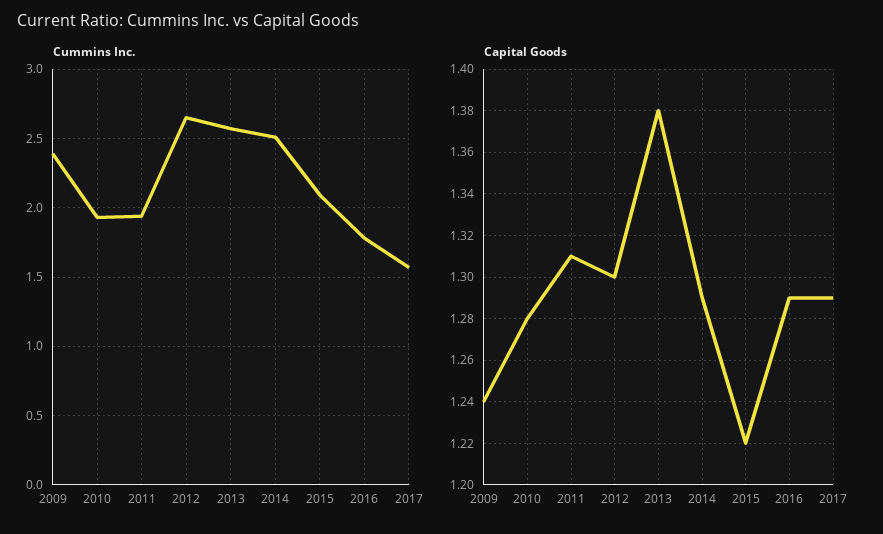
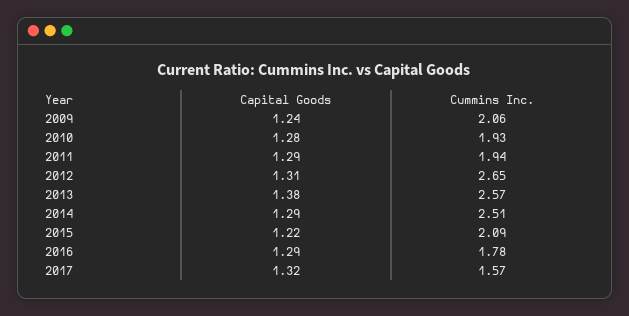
  {
    "Cummins Inc.": {
-     "2009": 2.4,
+     "2009": 2.06,
      "2010": 1.93,
      "2011": 1.94,
      "2012": 2.65,
      "2013": 2.57,
      "2014": 2.51,
      "2015": 2.09,
      "2016": 1.78,
      "2017": 1.57
    },
    "Capital Goods": {
      "2009": 1.24,
      "2010": 1.28,
-     "2011": 1.31,
+     "2011": 1.29,
-     "2012": 1.3,
+     "2012": 1.31,
      "2013": 1.38,
      "2014": 1.29,
      "2015": 1.22,
      "2016": 1.29,
-     "2017": 1.29
+     "2017": 1.32
    }
  }

